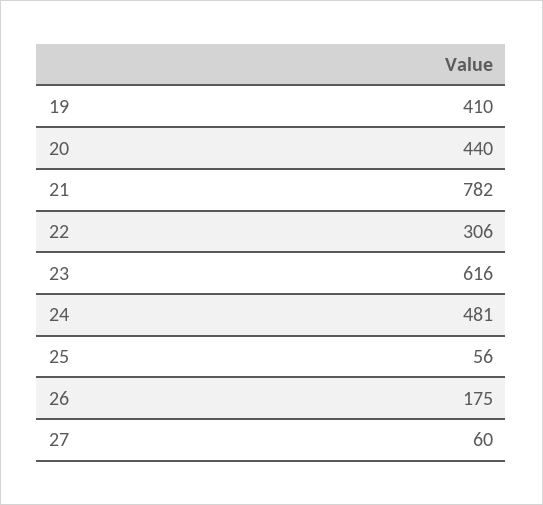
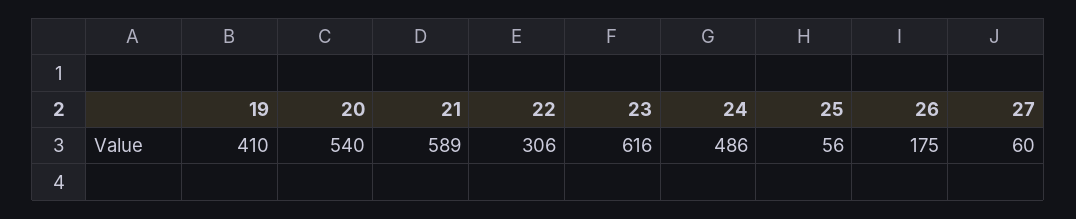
  {
    "19": 410,
-   "20": 440,
+   "20": 540,
-   "21": 782,
+   "21": 589,
    "22": 306,
    "23": 616,
-   "24": 481,
+   "24": 486,
    "25": 56,
    "26": 175,
    "27": 60
  }

